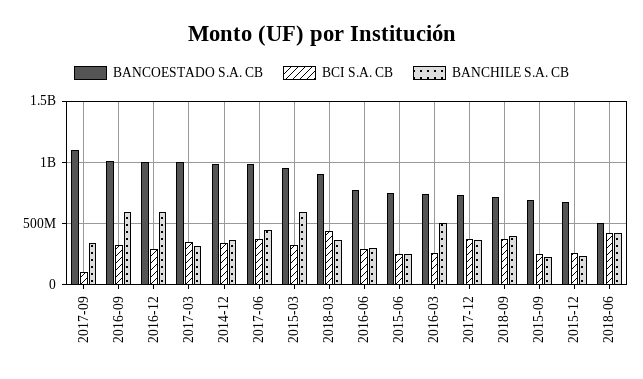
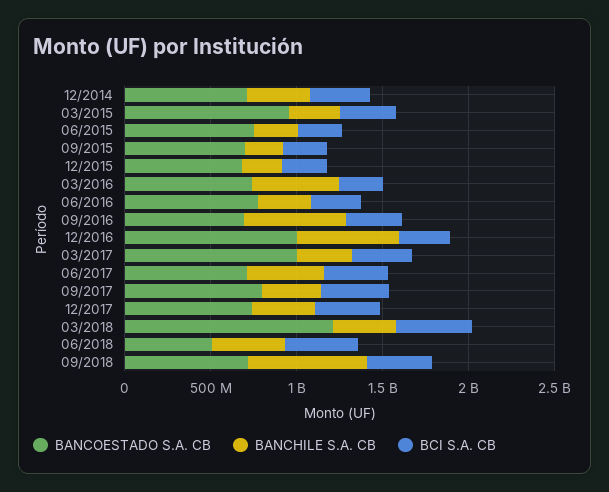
  {
    "BANCOESTADO S.A. CB": {
-     "2017-09": 1100000000,
+     "2017-09": 800000000,
-     "2016-09": 1000000000,
+     "2016-09": 700000000,
      "2016-12": 1000000000,
      "2017-03": 1000000000,
-     "2014-12": 1000000000,
+     "2014-12": 700000000,
-     "2017-06": 1000000000,
+     "2017-06": 700000000,
      "2015-03": 950000000,
-     "2018-03": 900000000,
+     "2018-03": 1200000000,
      "2016-06": 750000000,
      "2015-06": 750000000,
      "2016-03": 750000000,
      "2017-12": 750000000,
      "2018-09": 700000000,
      "2015-09": 700000000,
      "2015-12": 700000000,
      "2018-06": 500000000
    },
    "BCI S.A. CB": {
-     "2017-09": 100000000,
+     "2017-09": 400000000,
      "2016-09": 350000000,
      "2016-12": 300000000,
      "2017-03": 350000000,
      "2014-12": 350000000,
      "2017-06": 350000000,
      "2015-03": 300000000,
      "2018-03": 450000000,
      "2016-06": 300000000,
      "2015-06": 250000000,
      "2016-03": 250000000,
      "2017-12": 400000000,
      "2018-09": 400000000,
      "2015-09": 250000000,
      "2015-12": 250000000,
      "2018-06": 450000000
    },
    "BANCHILE S.A. CB": {
      "2017-09": 350000000,
      "2016-09": 600000000,
      "2016-12": 600000000,
      "2017-03": 300000000,
      "2014-12": 350000000,
      "2017-06": 450000000,
-     "2015-03": 600000000,
+     "2015-03": 300000000,
      "2018-03": 350000000,
      "2016-06": 300000000,
      "2015-06": 250000000,
      "2016-03": 500000000,
      "2017-12": 350000000,
-     "2018-09": 400000000,
+     "2018-09": 700000000,
      "2015-09": 200000000,
      "2015-12": 250000000,
      "2018-06": 400000000
    }
  }

